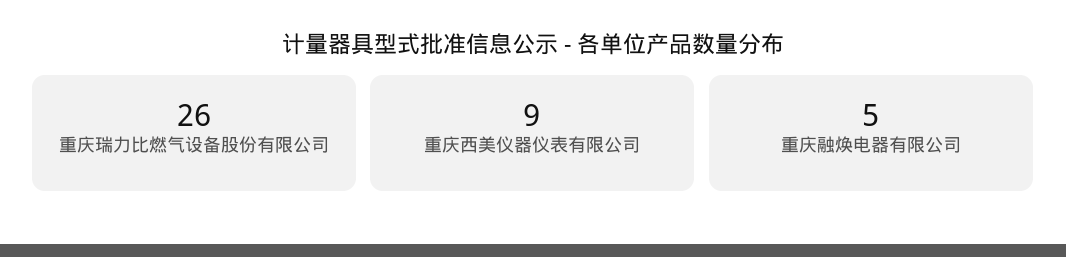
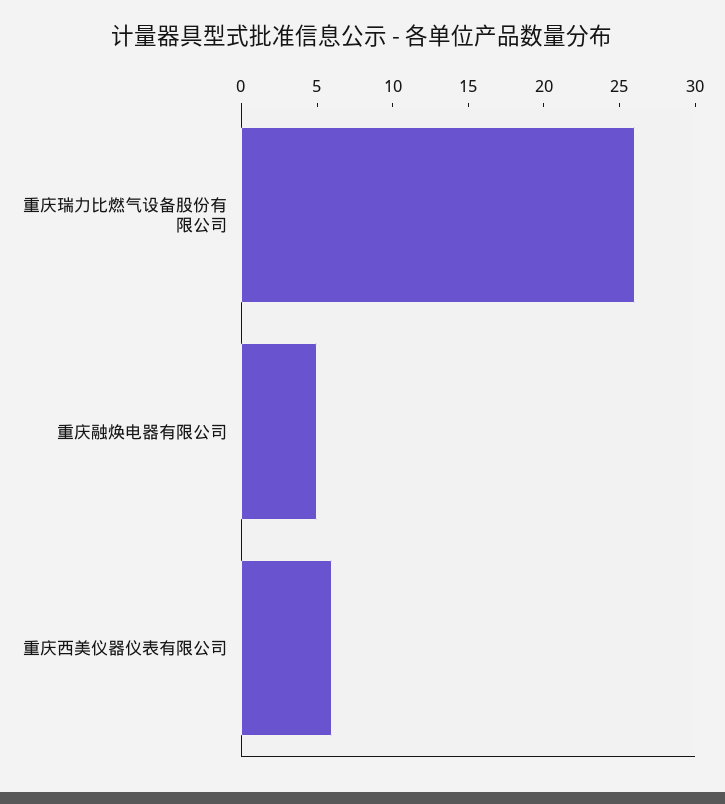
  {
    "重庆瑞力比燃气设备股份有限公司": 26,
-   "重庆西美仪器仪表有限公司": 9,
+   "重庆西美仪器仪表有限公司": 6,
    "重庆融焕电器有限公司": 5
  }

